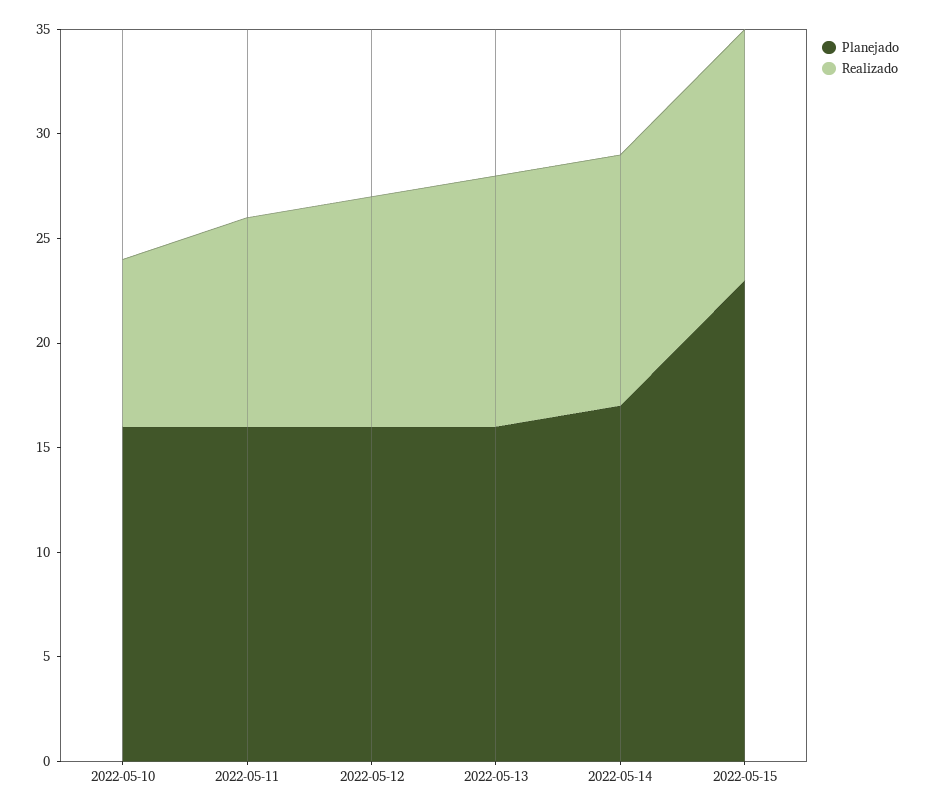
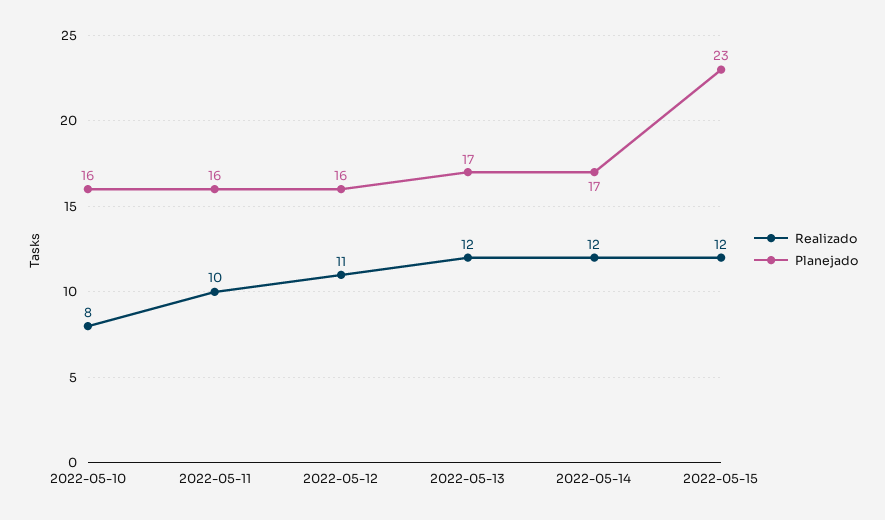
  {
    "Planejado": {
      "2022-05-10": 16,
      "2022-05-11": 16,
      "2022-05-12": 16,
-     "2022-05-13": 16,
+     "2022-05-13": 17,
      "2022-05-14": 17,
      "2022-05-15": 23
    },
    "Realizado": {
      "2022-05-10": 8,
      "2022-05-11": 10,
      "2022-05-12": 11,
      "2022-05-13": 12,
      "2022-05-14": 12,
      "2022-05-15": 12
    }
  }

